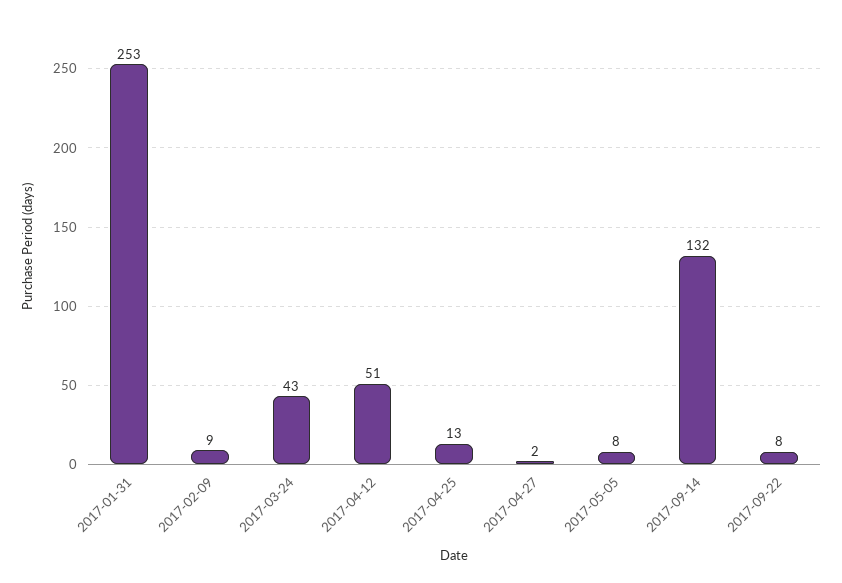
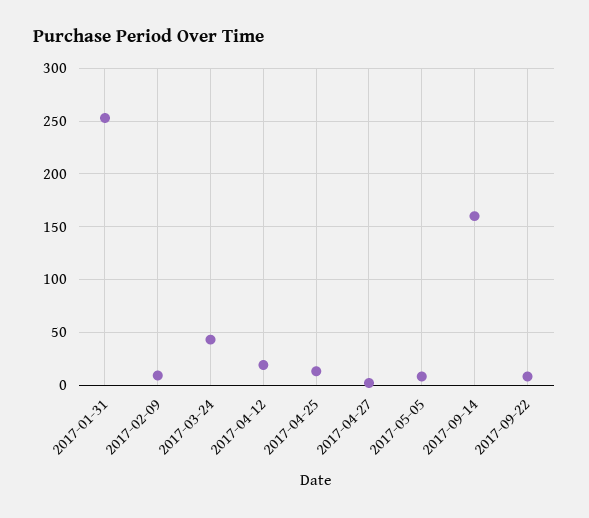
  {
    "2017-01-31": 253,
    "2017-02-09": 9,
    "2017-03-24": 43,
-   "2017-04-12": 51,
+   "2017-04-12": 20,
    "2017-04-25": 13,
    "2017-04-27": 2,
    "2017-05-05": 8,
-   "2017-09-14": 132,
+   "2017-09-14": 160,
    "2017-09-22": 8
  }

